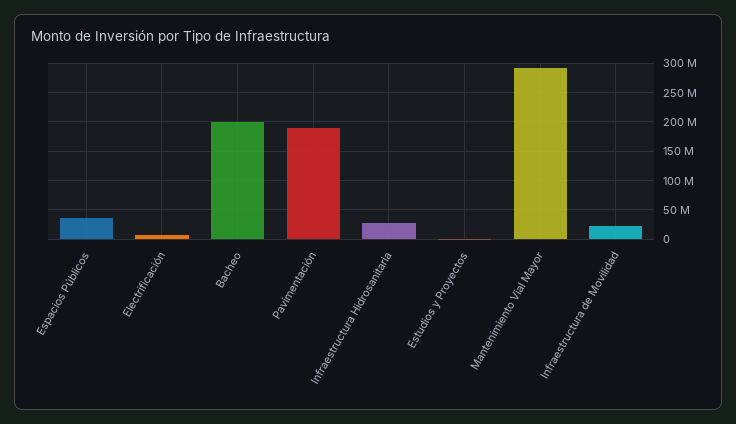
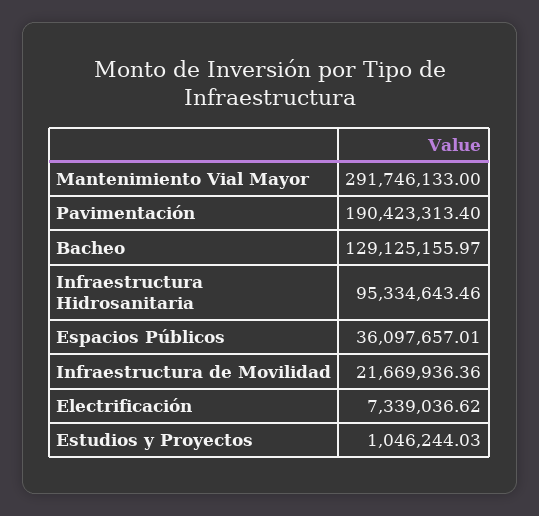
  {
    "Espacios Públicos": 36097657.01,
    "Electrificación": 7339036.62,
-   "Bacheo": 200000000,
+   "Bacheo": 129125155.97,
    "Pavimentación": 190423313.4,
-   "Infraestructura Hidrosanitaria": 25000000,
+   "Infraestructura Hidrosanitaria": 95334643.46,
    "Estudios y Proyectos": 1046244.03,
    "Mantenimiento Vial Mayor": 291746133,
    "Infraestructura de Movilidad": 21669936.36
  }

